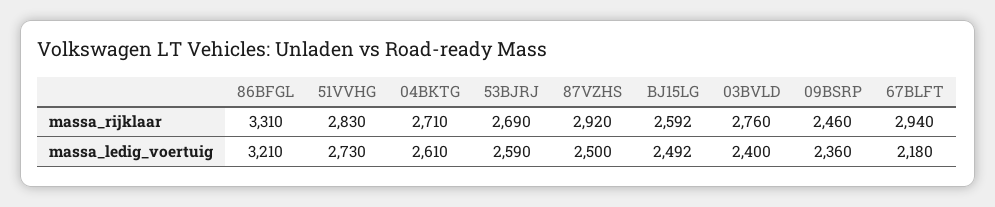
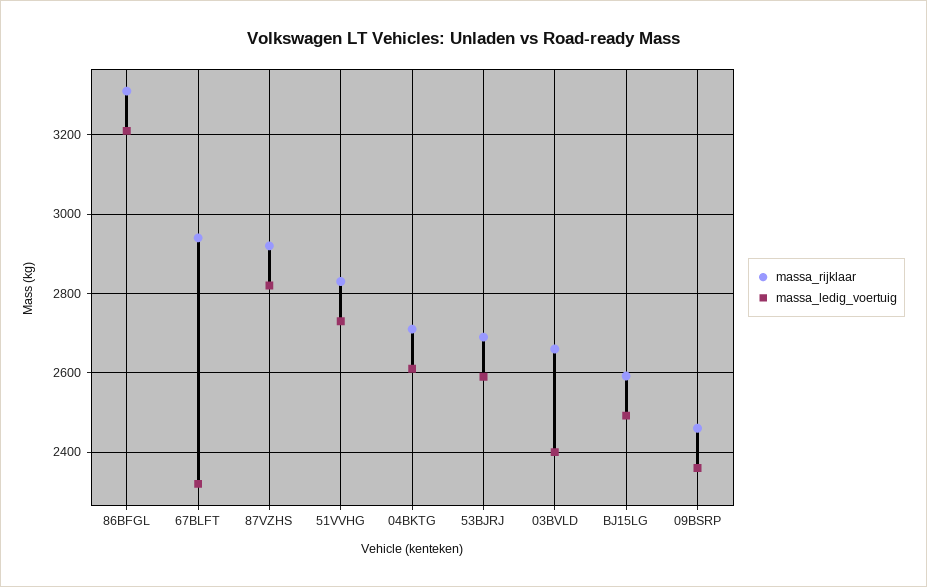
  {
    "massa_rijklaar": {
      "86BFGL": 3310,
      "51VVHG": 2830,
      "04BKTG": 2710,
      "53BJRJ": 2690,
      "87VZHS": 2920,
      "BJ15LG": 2592,
-     "03BVLD": 2760,
+     "03BVLD": 2660,
      "09BSRP": 2460,
      "67BLFT": 2940
    },
    "massa_ledig_voertuig": {
      "86BFGL": 3210,
      "51VVHG": 2730,
      "04BKTG": 2610,
      "53BJRJ": 2590,
-     "87VZHS": 2500,
+     "87VZHS": 2820,
      "BJ15LG": 2492,
      "03BVLD": 2400,
      "09BSRP": 2360,
-     "67BLFT": 2180
+     "67BLFT": 2320
    }
  }

